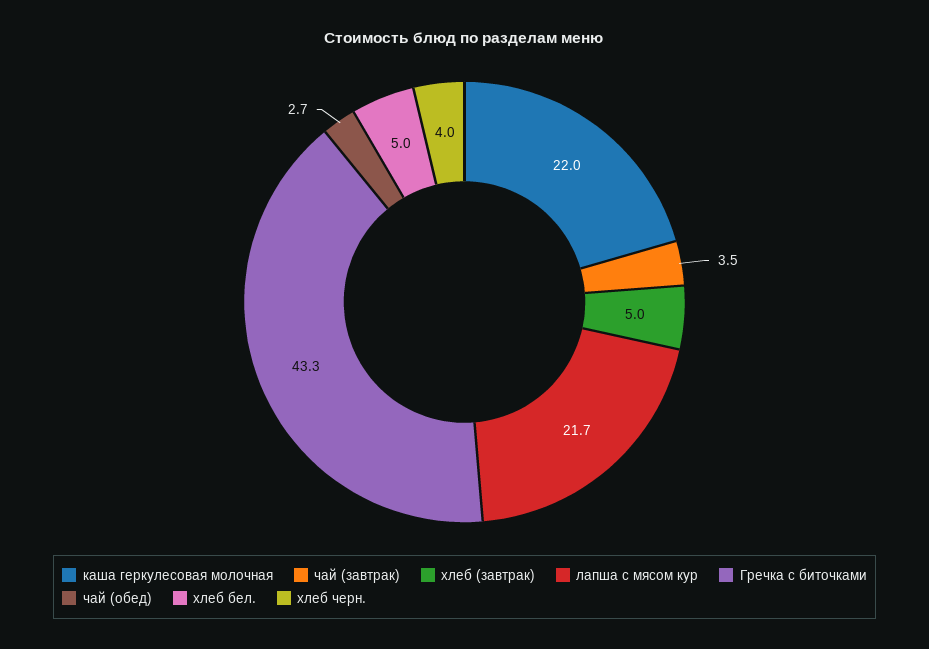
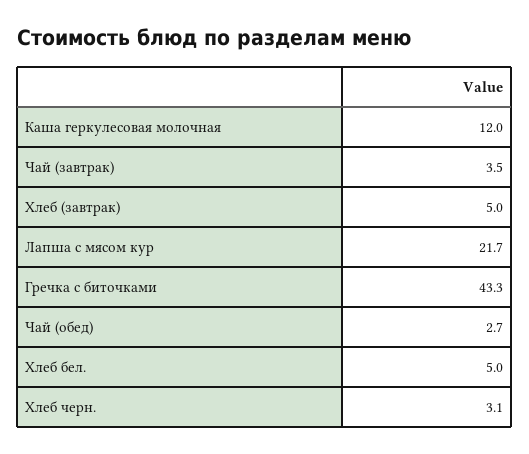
  {
-   "каша геркулесовая молочная": 22,
+   "каша геркулесовая молочная": 12,
    "чай (завтрак)": 3.5,
    "хлеб (завтрак)": 5,
    "лапша с мясом кур": 21.7,
    "Гречка с биточками": 43.3,
    "чай (обед)": 2.7,
    "хлеб бел.": 5,
-   "хлеб черн.": 4
+   "хлеб черн.": 3.1
  }

